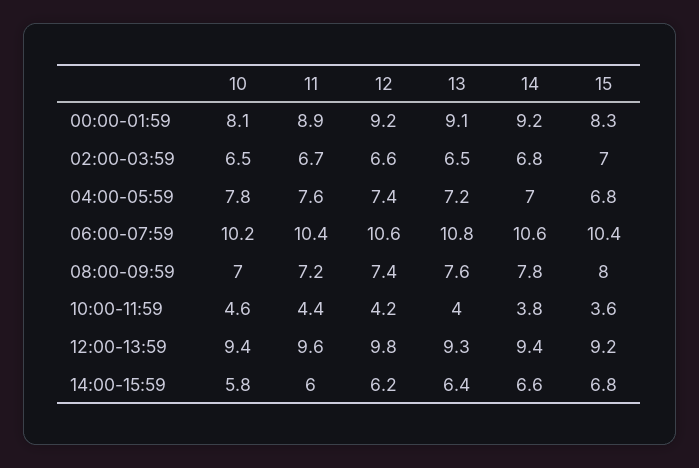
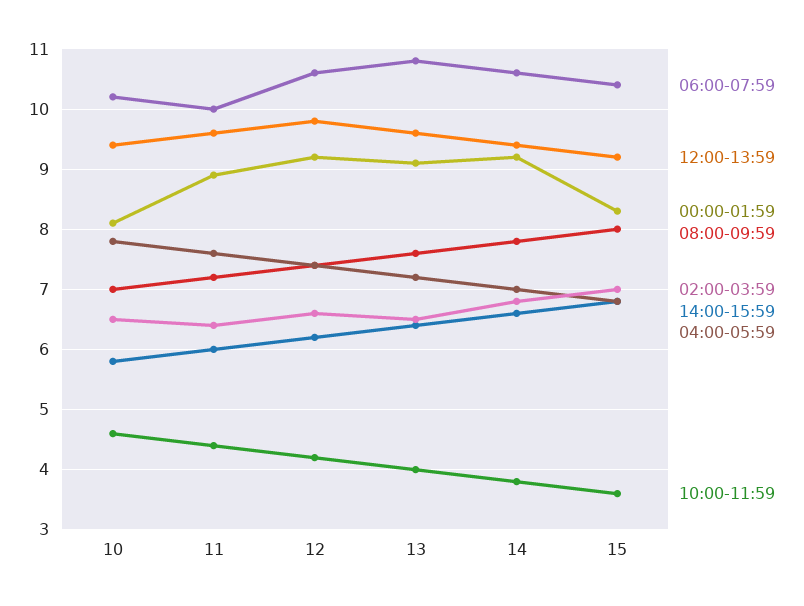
  {
    "00:00-01:59": {
      "10": 8.1,
      "11": 8.9,
      "12": 9.2,
      "13": 9.1,
      "14": 9.2,
      "15": 8.3
    },
    "02:00-03:59": {
      "10": 6.5,
-     "11": 6.7,
+     "11": 6.4,
      "12": 6.6,
      "13": 6.5,
      "14": 6.8,
      "15": 7
    },
    "04:00-05:59": {
      "10": 7.8,
      "11": 7.6,
      "12": 7.4,
      "13": 7.2,
      "14": 7,
      "15": 6.8
    },
    "06:00-07:59": {
      "10": 10.2,
-     "11": 10.4,
+     "11": 10,
      "12": 10.6,
      "13": 10.8,
      "14": 10.6,
      "15": 10.4
    },
    "08:00-09:59": {
      "10": 7,
      "11": 7.2,
      "12": 7.4,
      "13": 7.6,
      "14": 7.8,
      "15": 8
    },
    "10:00-11:59": {
      "10": 4.6,
      "11": 4.4,
      "12": 4.2,
      "13": 4,
      "14": 3.8,
      "15": 3.6
    },
    "12:00-13:59": {
      "10": 9.4,
      "11": 9.6,
      "12": 9.8,
-     "13": 9.3,
+     "13": 9.6,
      "14": 9.4,
      "15": 9.2
    },
    "14:00-15:59": {
      "10": 5.8,
      "11": 6,
      "12": 6.2,
      "13": 6.4,
      "14": 6.6,
      "15": 6.8
    }
  }

